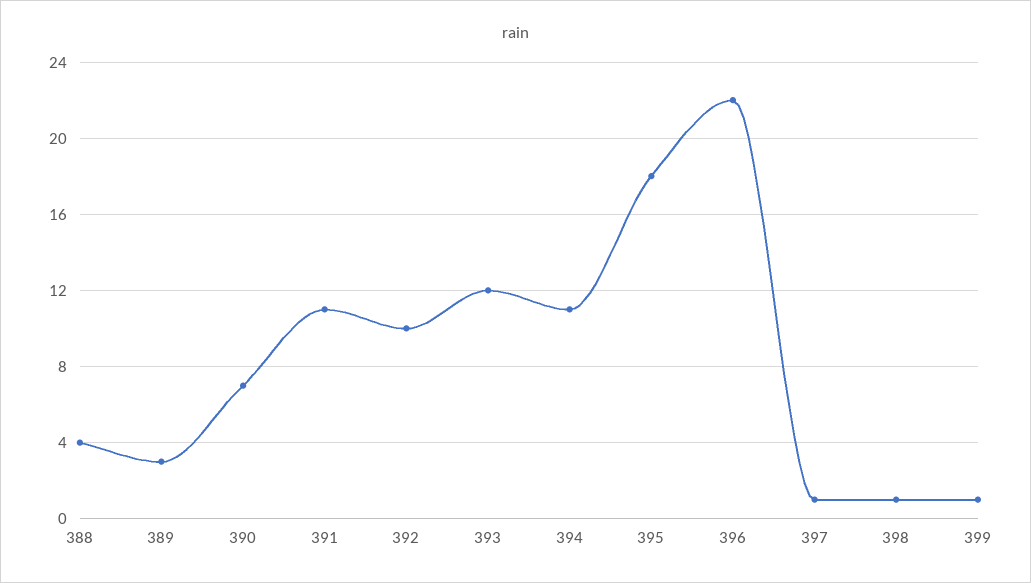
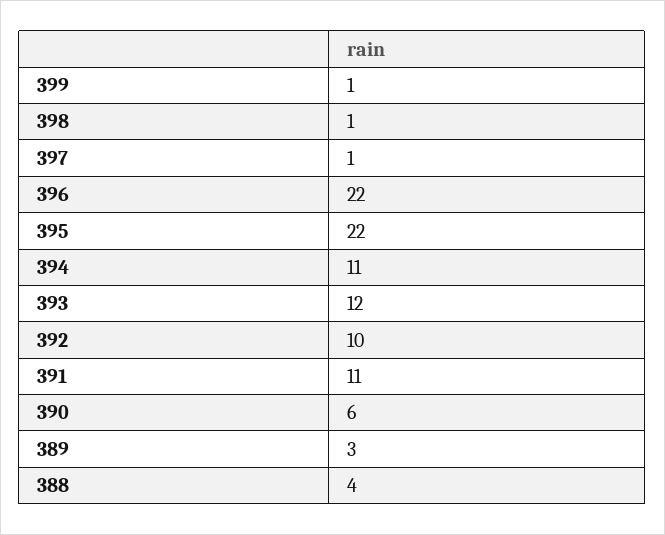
  {
    "388": 4,
    "389": 3,
-   "390": 7,
+   "390": 6,
    "391": 11,
    "392": 10,
    "393": 12,
    "394": 11,
-   "395": 18,
+   "395": 22,
    "396": 22,
    "397": 1,
    "398": 1,
    "399": 1
  }

